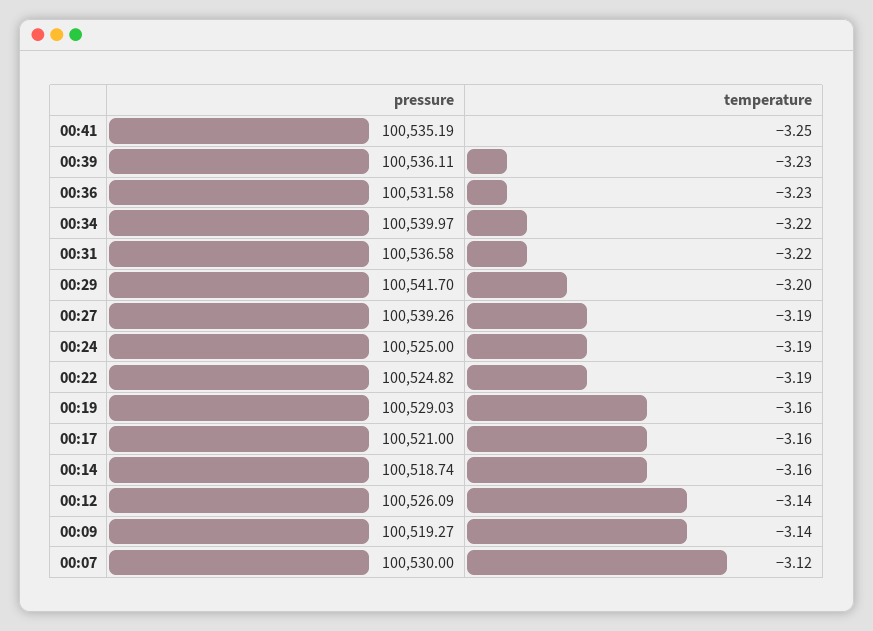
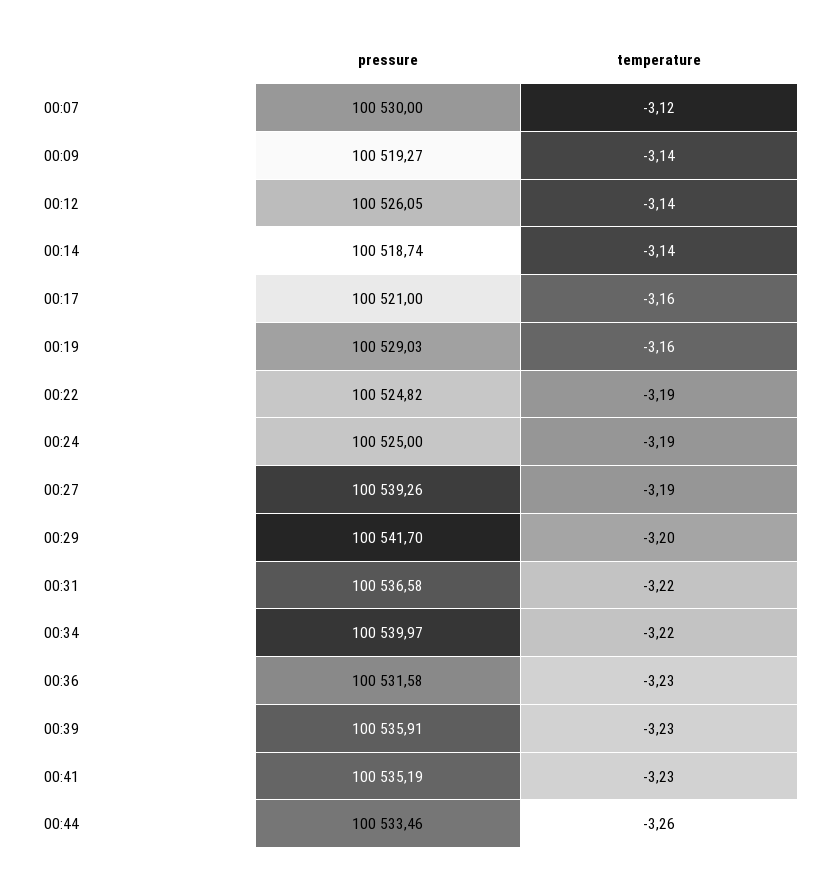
  {
    "pressure": {
      "00:41": 100535.19,
-     "00:39": 100536.11,
+     "00:39": 100535.91,
      "00:36": 100531.58,
      "00:34": 100539.97,
      "00:31": 100536.58,
      "00:29": 100541.7,
      "00:27": 100539.26,
      "00:24": 100525,
      "00:22": 100524.82,
      "00:19": 100529.03,
      "00:17": 100521,
      "00:14": 100518.74,
-     "00:12": 100526.09,
+     "00:12": 100526.05,
      "00:09": 100519.27,
-     "00:07": 100530
+     "00:07": 100530,
+     "00:44": 100533.46
    },
    "temperature": {
-     "00:41": -3.25,
+     "00:41": -3.23,
      "00:39": -3.23,
      "00:36": -3.23,
      "00:34": -3.22,
      "00:31": -3.22,
      "00:29": -3.2,
      "00:27": -3.19,
      "00:24": -3.19,
      "00:22": -3.19,
      "00:19": -3.16,
      "00:17": -3.16,
-     "00:14": -3.16,
+     "00:14": -3.14,
      "00:12": -3.14,
      "00:09": -3.14,
-     "00:07": -3.12
+     "00:07": -3.12,
+     "00:44": -3.26
    }
  }

